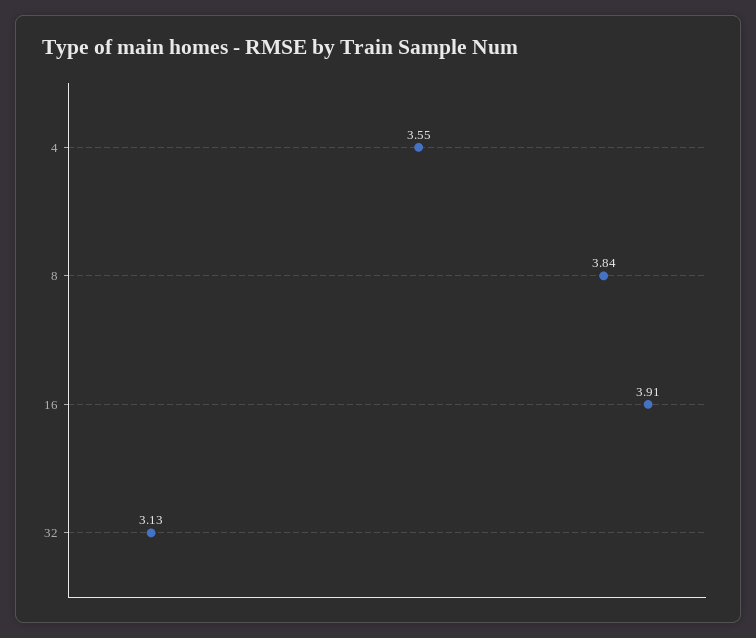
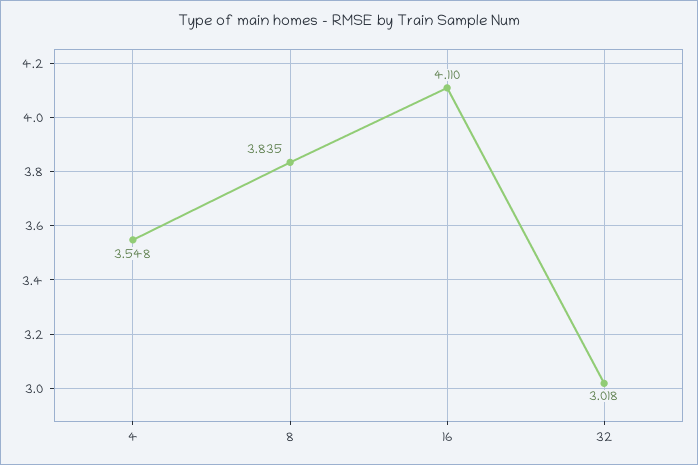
  {
    "4": 3.548,
    "8": 3.835,
-   "16": 3.91,
+   "16": 4.11,
-   "32": 3.13
+   "32": 3.018
  }

